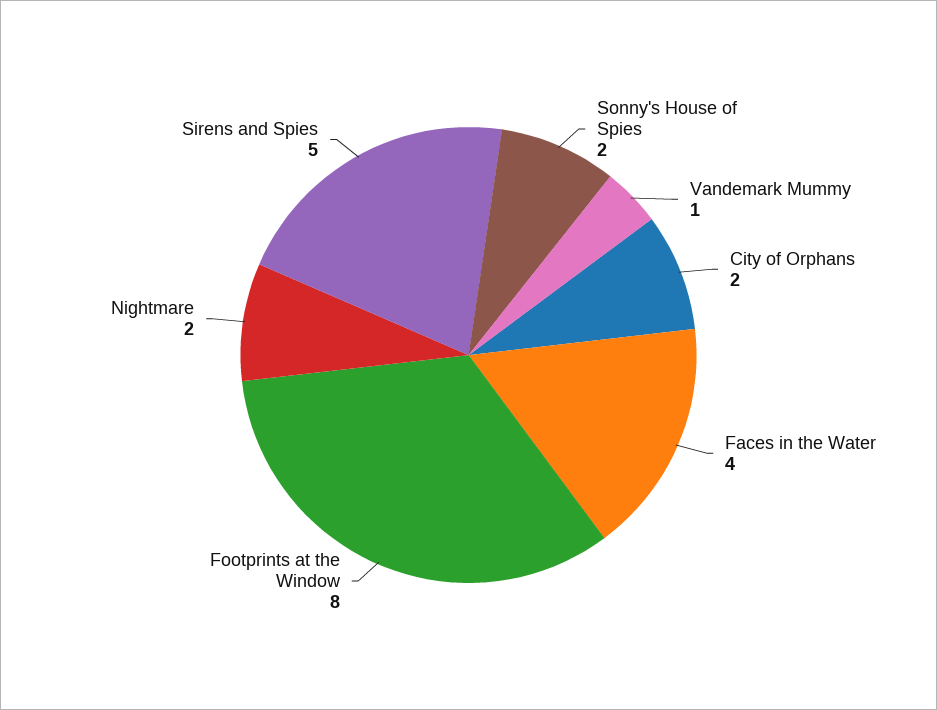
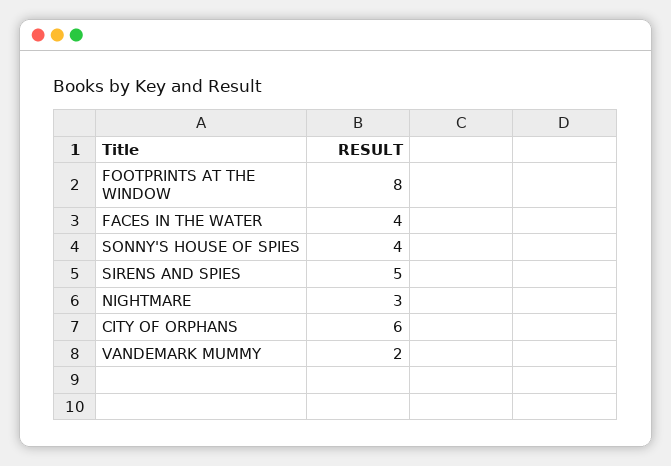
  {
-   "Sonny's House of Spies": 2,
+   "Sonny's House of Spies": 4,
-   "Vandemark Mummy": 1,
+   "Vandemark Mummy": 2,
-   "City of Orphans": 2,
+   "City of Orphans": 6,
    "Faces in the Water": 4,
    "Footprints at the Window": 8,
-   "Nightmare": 2,
+   "Nightmare": 3,
    "Sirens and Spies": 5
  }

